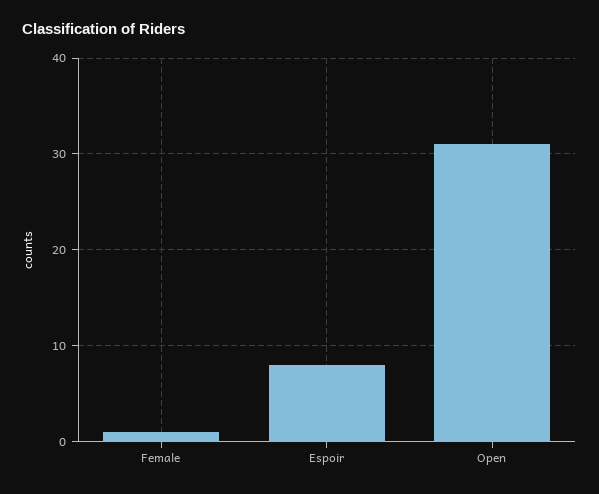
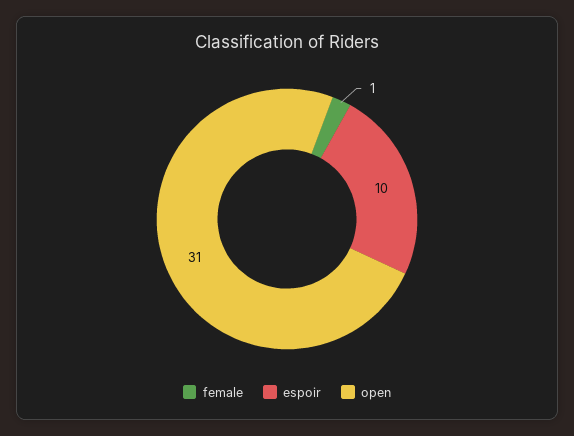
  {
    "Female": 1,
-   "Espoir": 8,
+   "Espoir": 10,
    "Open": 31
  }

